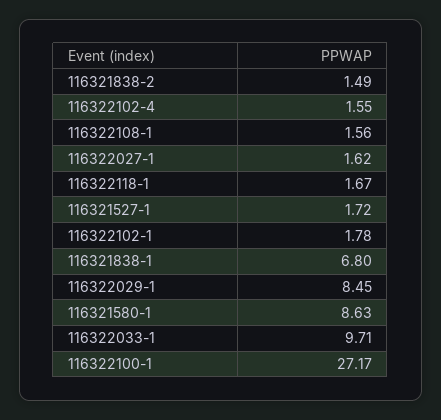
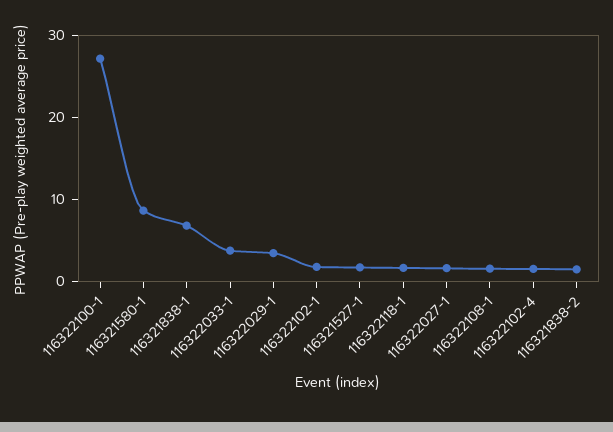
  {
    "116321838-2": 1.49,
    "116322102-4": 1.55,
    "116322108-1": 1.56,
    "116322027-1": 1.62,
    "116322118-1": 1.67,
    "116321527-1": 1.72,
    "116322102-1": 1.78,
    "116321838-1": 6.8,
-   "116322029-1": 8.45,
+   "116322029-1": 4,
    "116321580-1": 8.63,
-   "116322033-1": 9.71,
+   "116322033-1": 4,
    "116322100-1": 27.17
  }

